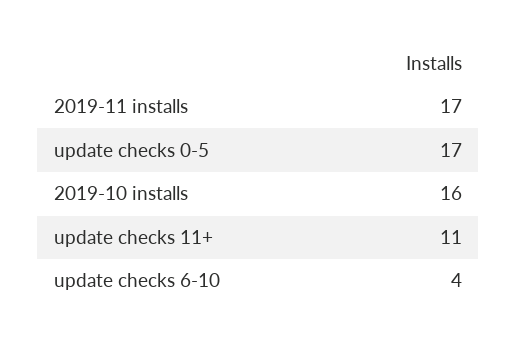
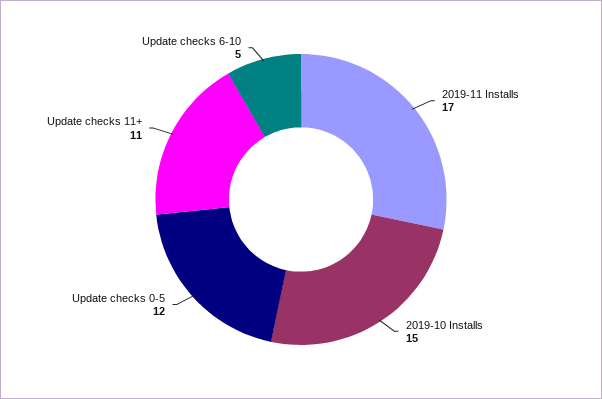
  {
    "2019-11 installs": 17,
-   "update checks 0-5": 17,
+   "update checks 0-5": 12,
-   "2019-10 installs": 16,
+   "2019-10 installs": 15,
    "update checks 11+": 11,
-   "update checks 6-10": 4
+   "update checks 6-10": 5
  }

